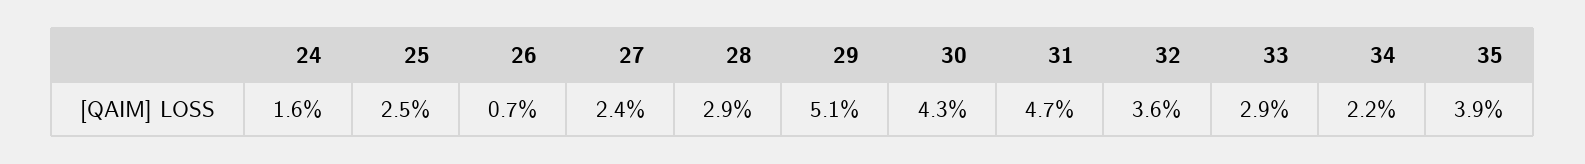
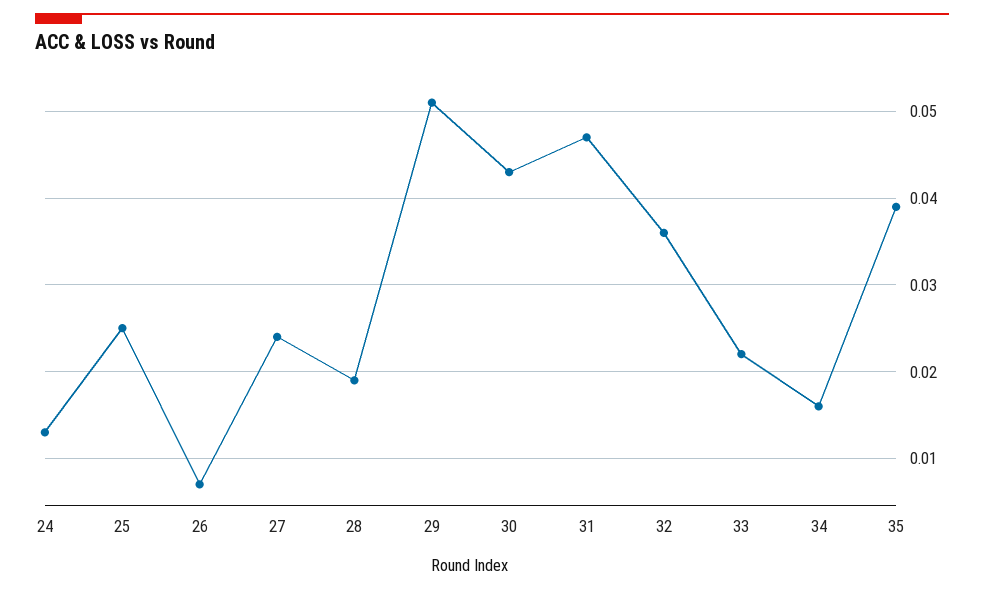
  {
-   "24": 0.016,
+   "24": 0.013,
    "25": 0.025,
    "26": 0.007,
    "27": 0.024,
-   "28": 0.029,
+   "28": 0.019,
    "29": 0.051,
    "30": 0.043,
    "31": 0.047,
    "32": 0.036,
-   "33": 0.029,
+   "33": 0.022,
-   "34": 0.022,
+   "34": 0.016,
    "35": 0.039
  }

